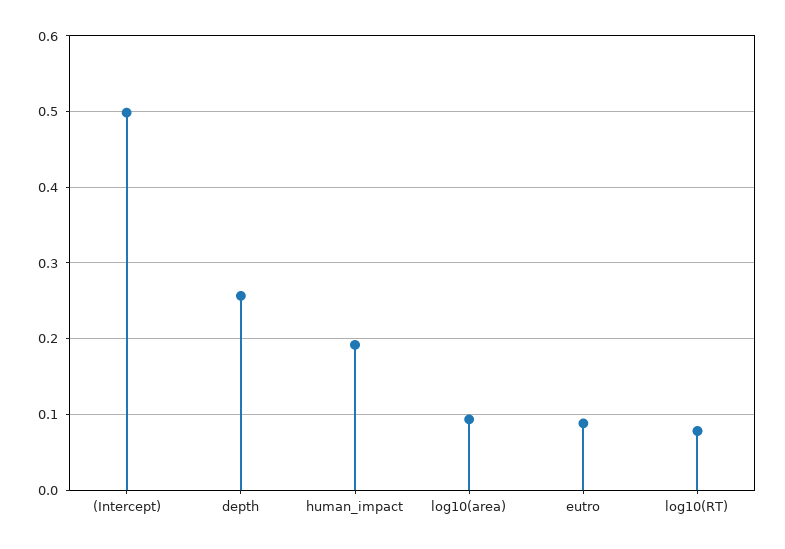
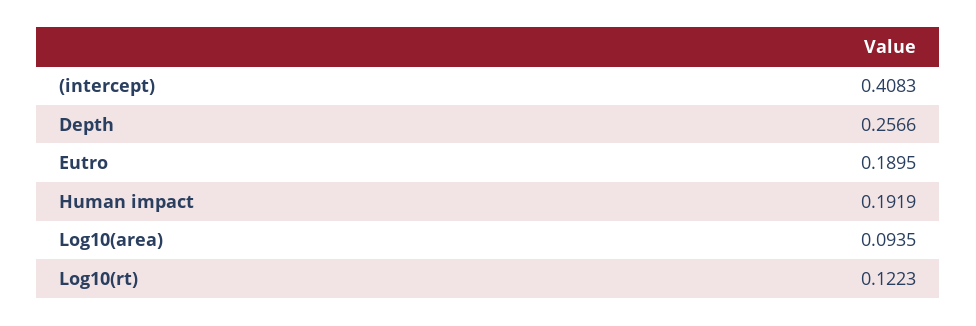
  {
-   "(Intercept)": 0.5,
+   "(Intercept)": 0.4083,
    "depth": 0.2566,
    "human_impact": 0.1919,
    "log10(area)": 0.0935,
-   "eutro": 0.09,
+   "eutro": 0.1895,
-   "log10(RT)": 0.08
+   "log10(RT)": 0.1223
  }

